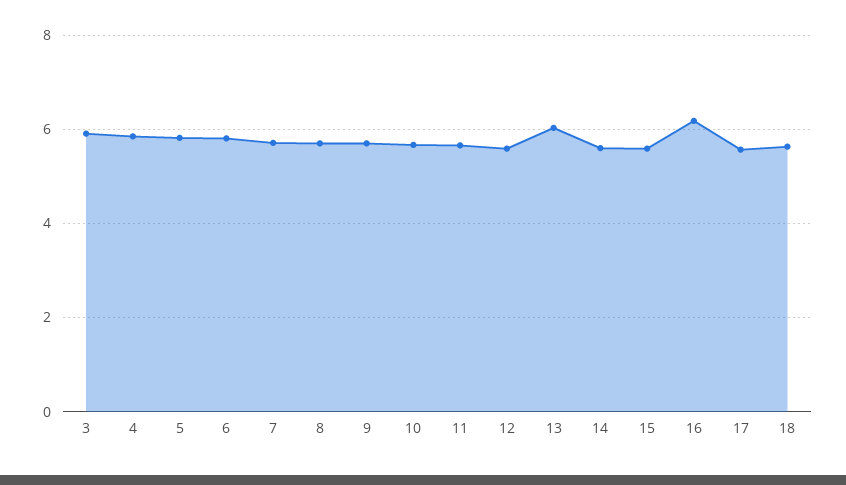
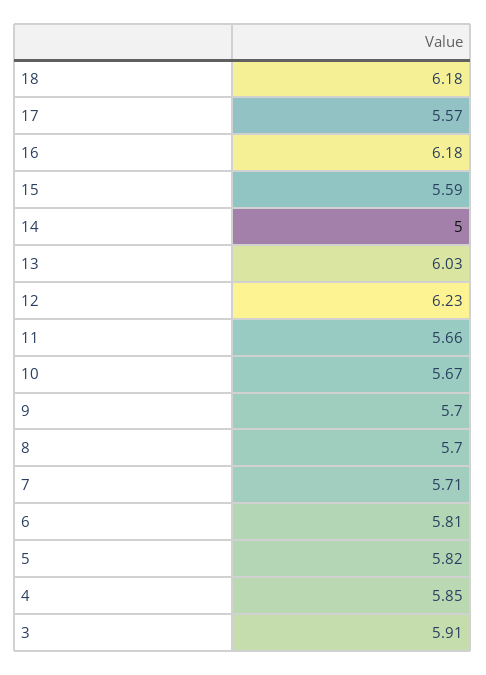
  {
    "3": 5.91,
    "4": 5.85,
    "5": 5.82,
    "6": 5.81,
    "7": 5.71,
    "8": 5.7,
    "9": 5.7,
    "10": 5.67,
    "11": 5.66,
-   "12": 5.6,
+   "12": 6.23,
    "13": 6.03,
-   "14": 5.6,
+   "14": 5,
    "15": 5.59,
    "16": 6.18,
    "17": 5.57,
-   "18": 5.6
+   "18": 6.18
  }

